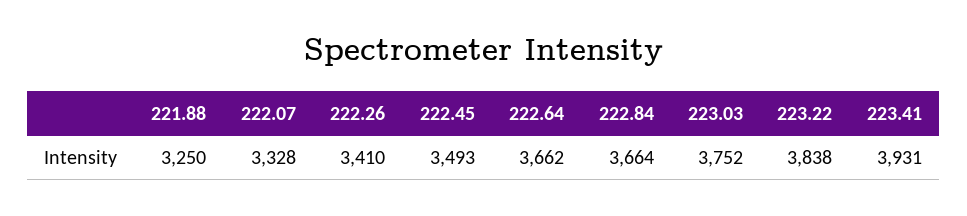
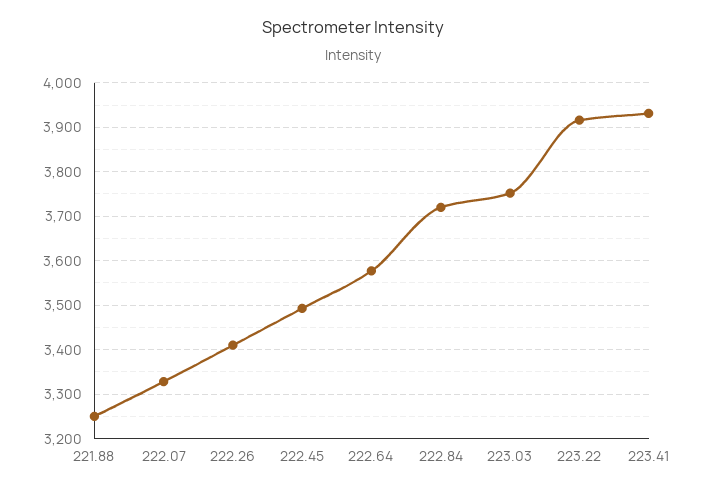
  {
    "221.88": 3250,
    "222.07": 3328,
    "222.26": 3410,
    "222.45": 3493,
-   "222.64": 3662,
+   "222.64": 3580,
-   "222.84": 3664,
+   "222.84": 3720,
    "223.03": 3752,
-   "223.22": 3838,
+   "223.22": 3920,
    "223.41": 3931
  }

